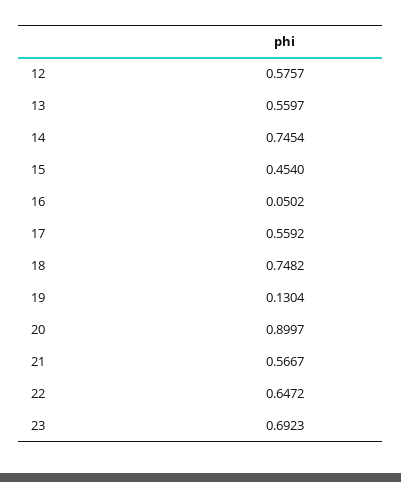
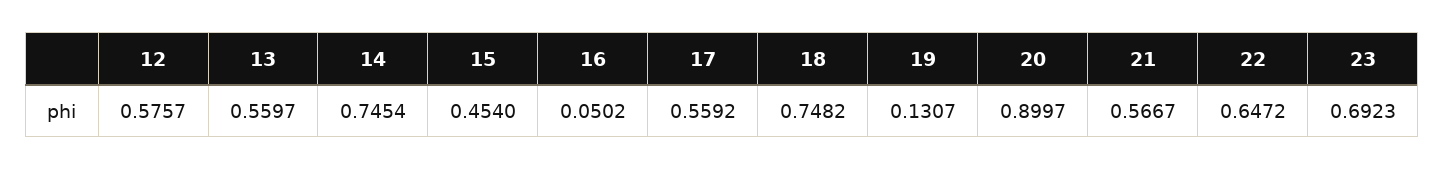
  {
    "12": 0.5757,
    "13": 0.5597,
    "14": 0.7454,
    "15": 0.454,
    "16": 0.0502,
    "17": 0.5592,
    "18": 0.7482,
-   "19": 0.1304,
+   "19": 0.1307,
    "20": 0.8997,
    "21": 0.5667,
    "22": 0.6472,
    "23": 0.6923
  }

